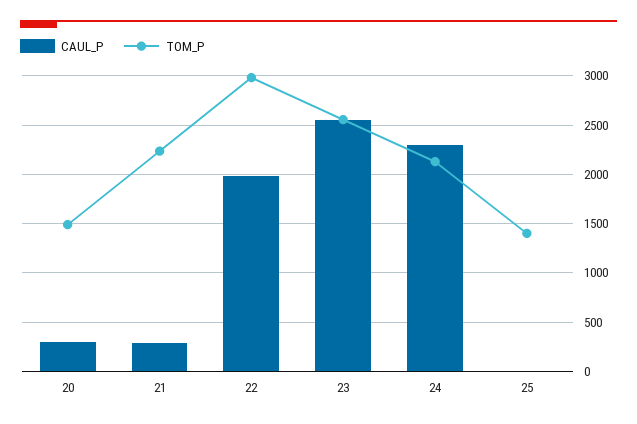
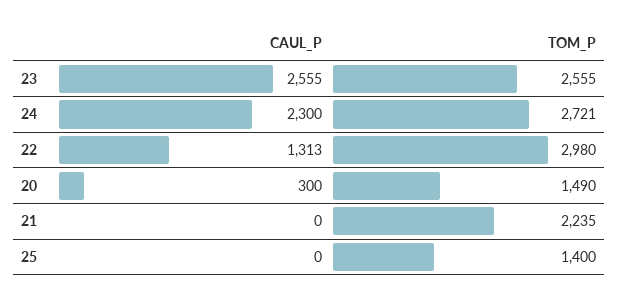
  {
    "CAUL_P": {
      "20": 300,
-     "21": 300,
+     "21": 0,
-     "22": 2000,
+     "22": 1313,
      "23": 2555,
      "24": 2300,
      "25": 0
    },
    "TOM_P": {
      "20": 1490,
      "21": 2235,
      "22": 2980,
      "23": 2555,
-     "24": 2100,
+     "24": 2721,
      "25": 1400
    }
  }

